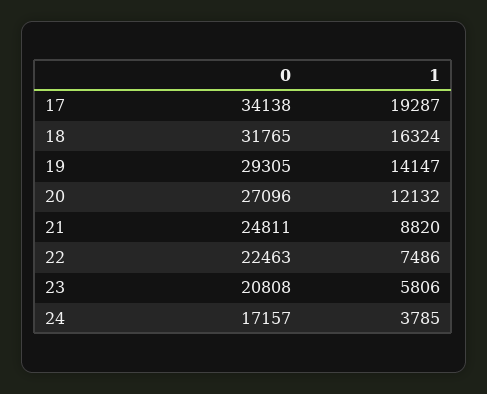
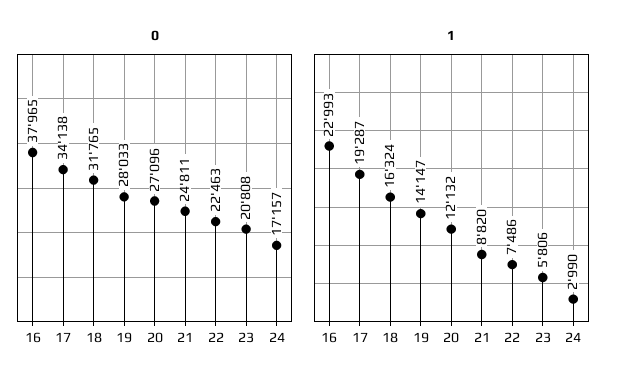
  {
    "0": {
      "17": 34138,
      "18": 31765,
-     "19": 29305,
+     "19": 28033,
      "20": 27096,
      "21": 24811,
      "22": 22463,
      "23": 20808,
-     "24": 17157
+     "24": 17157,
+     "16": 37965
    },
    "1": {
      "17": 19287,
      "18": 16324,
      "19": 14147,
      "20": 12132,
      "21": 8820,
      "22": 7486,
      "23": 5806,
-     "24": 3785
+     "24": 2990,
+     "16": 22993
    }
  }

